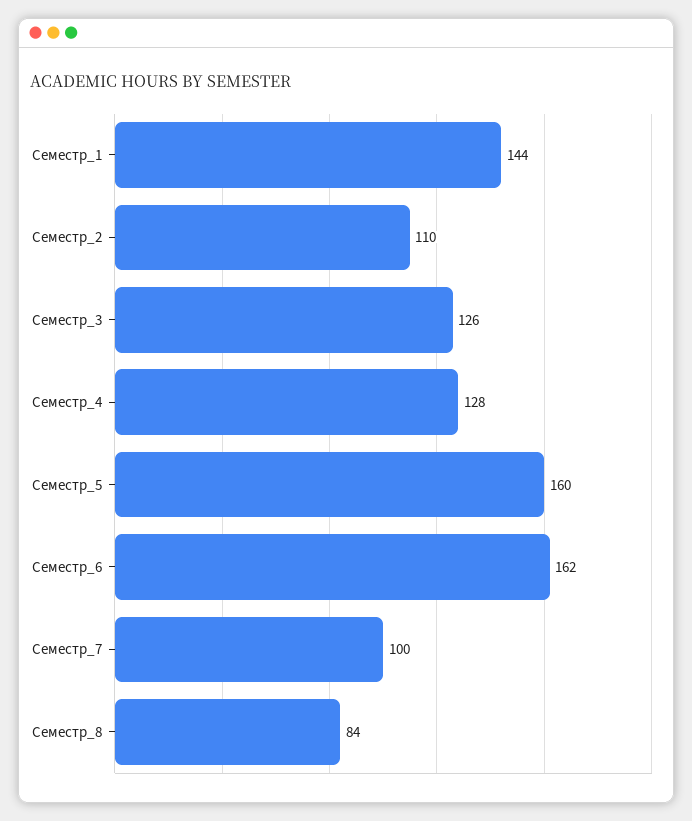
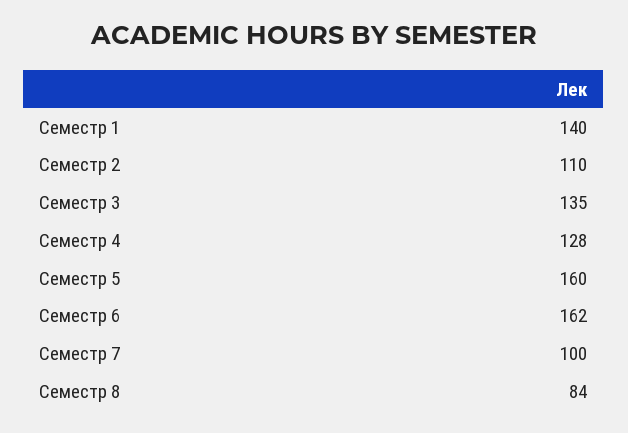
  {
-   "Семестр_1": 144,
+   "Семестр_1": 140,
    "Семестр_2": 110,
-   "Семестр_3": 126,
+   "Семестр_3": 135,
    "Семестр_4": 128,
    "Семестр_5": 160,
    "Семестр_6": 162,
    "Семестр_7": 100,
    "Семестр_8": 84
  }

